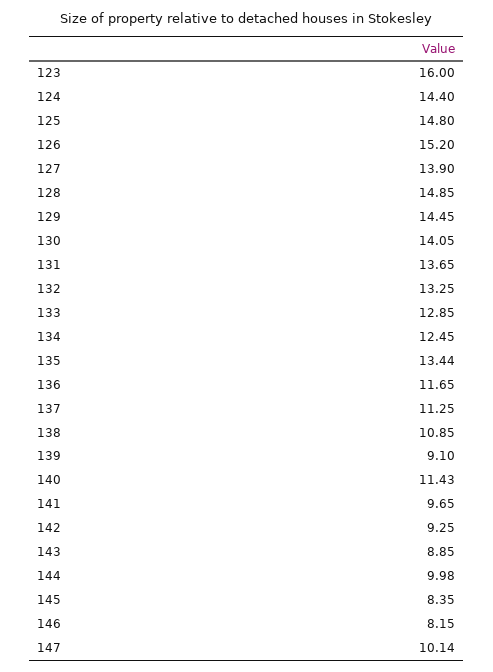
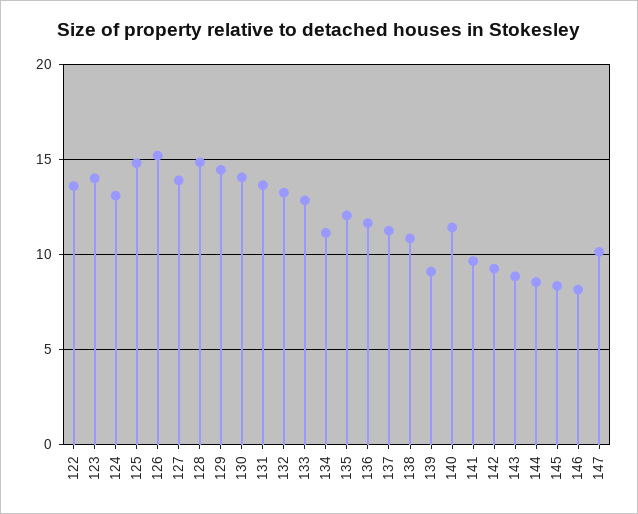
  {
-   "123": 16,
+   "123": 14,
-   "124": 14.4,
+   "124": 13,
    "125": 14.8,
    "126": 15.2,
    "127": 13.9,
    "128": 14.85,
    "129": 14.45,
    "130": 14.05,
    "131": 13.65,
    "132": 13.25,
    "133": 12.85,
-   "134": 12.45,
+   "134": 11,
-   "135": 13.44,
+   "135": 12,
    "136": 11.65,
    "137": 11.25,
    "138": 10.85,
    "139": 9.1,
    "140": 11.43,
    "141": 9.65,
    "142": 9.25,
    "143": 8.85,
-   "144": 9.98,
+   "144": 8.5,
    "145": 8.35,
    "146": 8.15,
-   "147": 10.14
+   "147": 10.14,
+   "122": 13.5
  }

